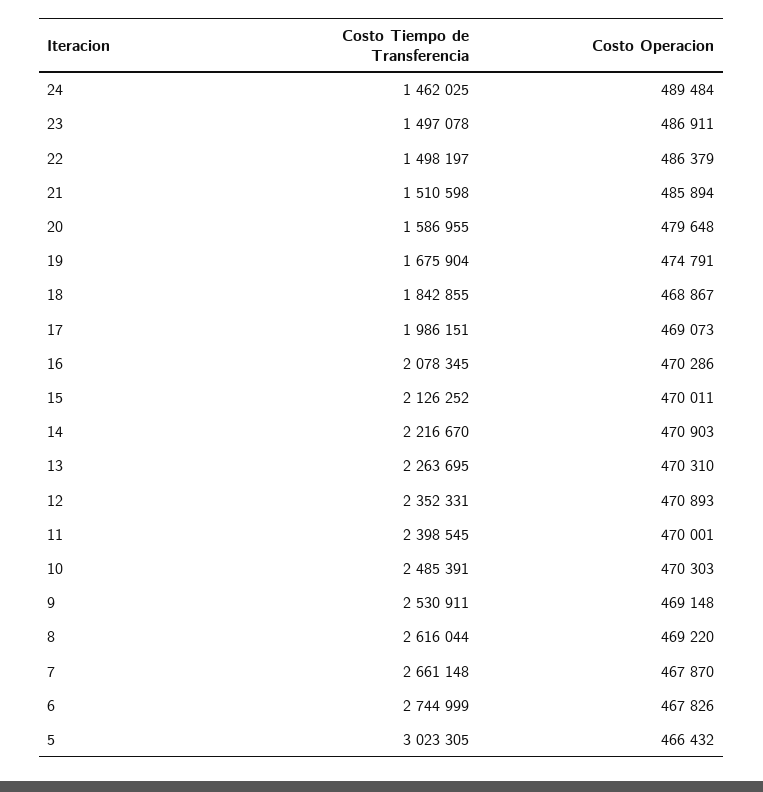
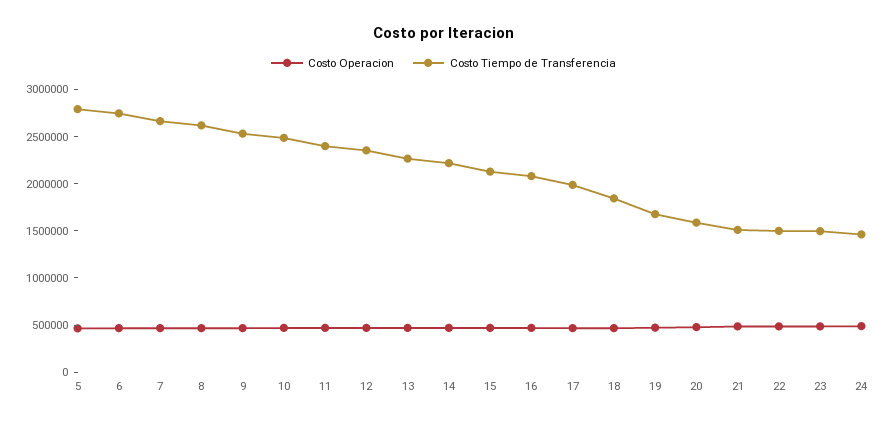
  {
    "Costo Tiempo de Transferencia": {
      "24": 1462025,
      "23": 1497078,
      "22": 1498197,
      "21": 1510598,
      "20": 1586955,
      "19": 1675904,
      "18": 1842855,
      "17": 1986151,
      "16": 2078345,
      "15": 2126252,
      "14": 2216670,
      "13": 2263695,
      "12": 2352331,
      "11": 2398545,
      "10": 2485391,
      "9": 2530911,
      "8": 2616044,
      "7": 2661148,
      "6": 2744999,
-     "5": 3023305
+     "5": 2800000
    },
    "Costo Operacion": {
      "24": 489484,
      "23": 486911,
      "22": 486379,
      "21": 485894,
      "20": 479648,
      "19": 474791,
      "18": 468867,
      "17": 469073,
      "16": 470286,
      "15": 470011,
      "14": 470903,
      "13": 470310,
      "12": 470893,
      "11": 470001,
      "10": 470303,
      "9": 469148,
      "8": 469220,
      "7": 467870,
      "6": 467826,
      "5": 466432
    }
  }

